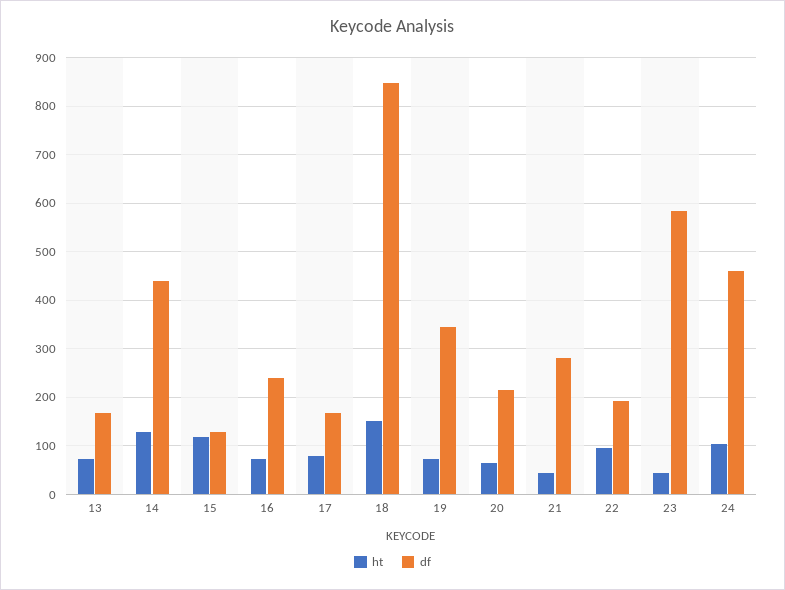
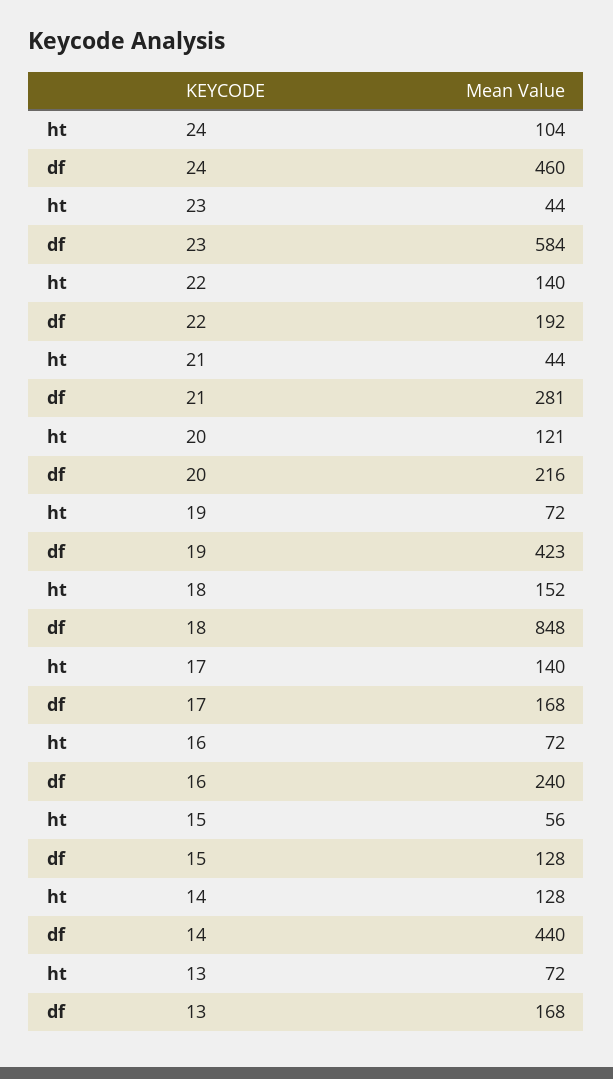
  {
    "ht": {
      "13": 72,
      "14": 128,
-     "15": 120,
+     "15": 56,
      "16": 72,
-     "17": 80,
+     "17": 140,
      "18": 152,
      "19": 72,
-     "20": 60,
+     "20": 121,
      "21": 44,
-     "22": 100,
+     "22": 140,
      "23": 44,
      "24": 104
    },
    "df": {
      "13": 168,
      "14": 440,
      "15": 128,
      "16": 240,
      "17": 168,
      "18": 848,
-     "19": 340,
+     "19": 423,
      "20": 216,
      "21": 281,
      "22": 192,
      "23": 584,
      "24": 460
    }
  }

